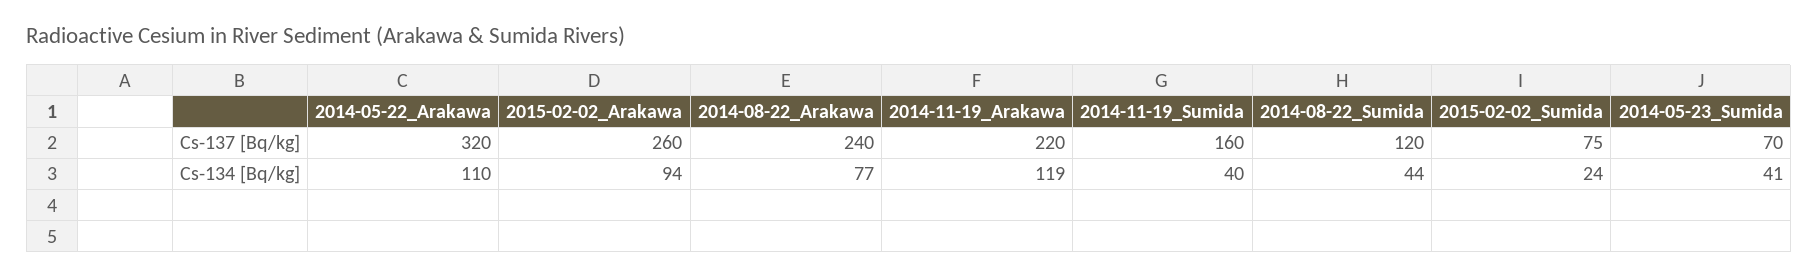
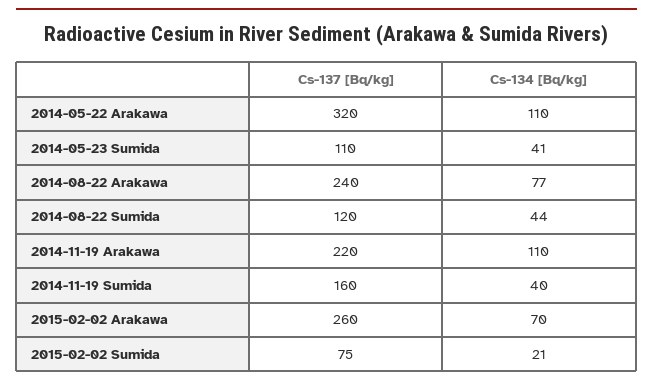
  {
    "2014-05-22_Arakawa": {
      "Cs-137 [Bq/kg]": 320,
      "Cs-134 [Bq/kg]": 110
    },
    "2015-02-02_Arakawa": {
      "Cs-137 [Bq/kg]": 260,
-     "Cs-134 [Bq/kg]": 94
+     "Cs-134 [Bq/kg]": 70
    },
    "2014-08-22_Arakawa": {
      "Cs-137 [Bq/kg]": 240,
      "Cs-134 [Bq/kg]": 77
    },
    "2014-11-19_Arakawa": {
      "Cs-137 [Bq/kg]": 220,
-     "Cs-134 [Bq/kg]": 119
+     "Cs-134 [Bq/kg]": 110
    },
    "2014-11-19_Sumida": {
      "Cs-137 [Bq/kg]": 160,
      "Cs-134 [Bq/kg]": 40
    },
    "2014-08-22_Sumida": {
      "Cs-137 [Bq/kg]": 120,
      "Cs-134 [Bq/kg]": 44
    },
    "2015-02-02_Sumida": {
      "Cs-137 [Bq/kg]": 75,
-     "Cs-134 [Bq/kg]": 24
+     "Cs-134 [Bq/kg]": 21
    },
    "2014-05-23_Sumida": {
-     "Cs-137 [Bq/kg]": 70,
+     "Cs-137 [Bq/kg]": 110,
      "Cs-134 [Bq/kg]": 41
    }
  }

